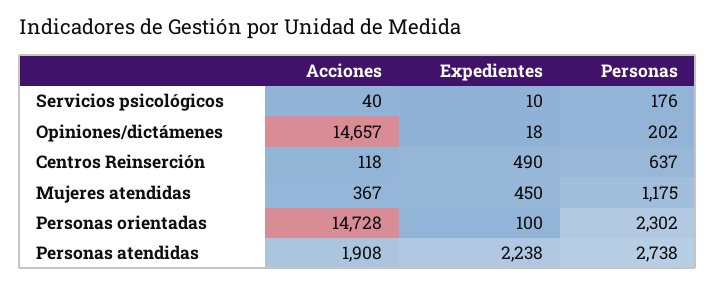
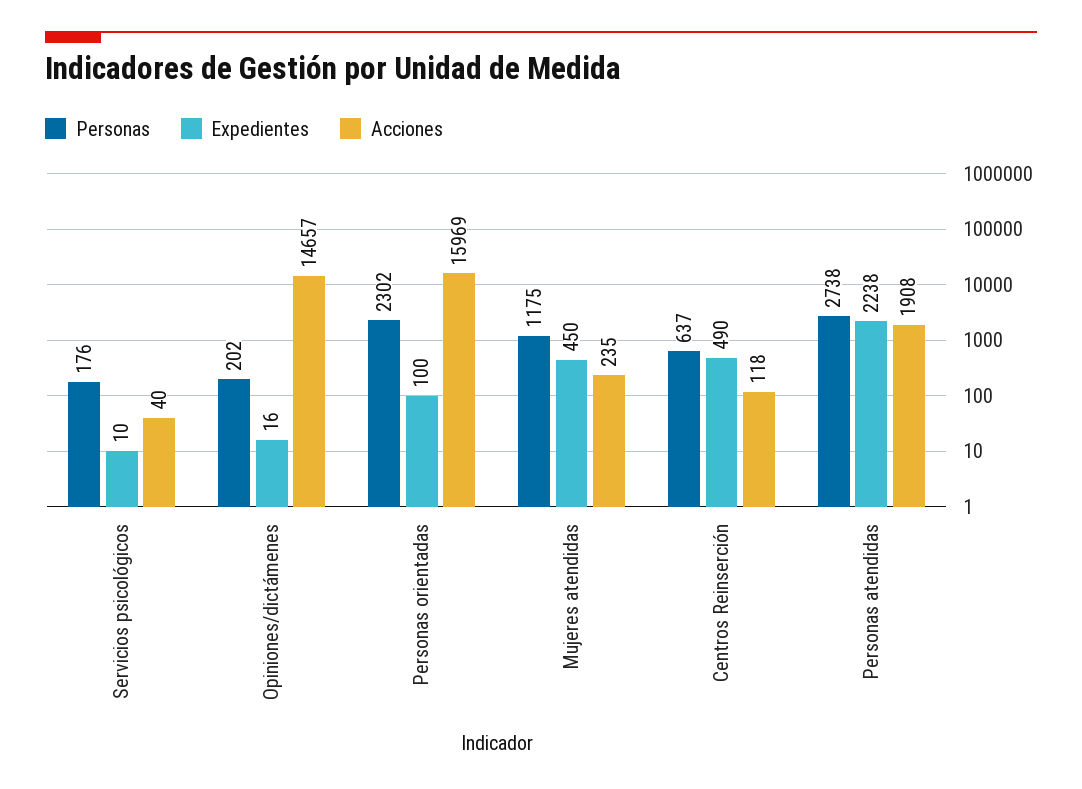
  {
    "Acciones": {
      "Servicios psicológicos": 40,
      "Opiniones/dictámenes": 14657,
      "Centros Reinserción": 118,
-     "Mujeres atendidas": 367,
+     "Mujeres atendidas": 235,
-     "Personas orientadas": 14728,
+     "Personas orientadas": 15969,
      "Personas atendidas": 1908
    },
    "Expedientes": {
      "Servicios psicológicos": 10,
-     "Opiniones/dictámenes": 18,
+     "Opiniones/dictámenes": 16,
      "Centros Reinserción": 490,
      "Mujeres atendidas": 450,
      "Personas orientadas": 100,
      "Personas atendidas": 2238
    },
    "Personas": {
      "Servicios psicológicos": 176,
      "Opiniones/dictámenes": 202,
      "Centros Reinserción": 637,
      "Mujeres atendidas": 1175,
      "Personas orientadas": 2302,
      "Personas atendidas": 2738
    }
  }

